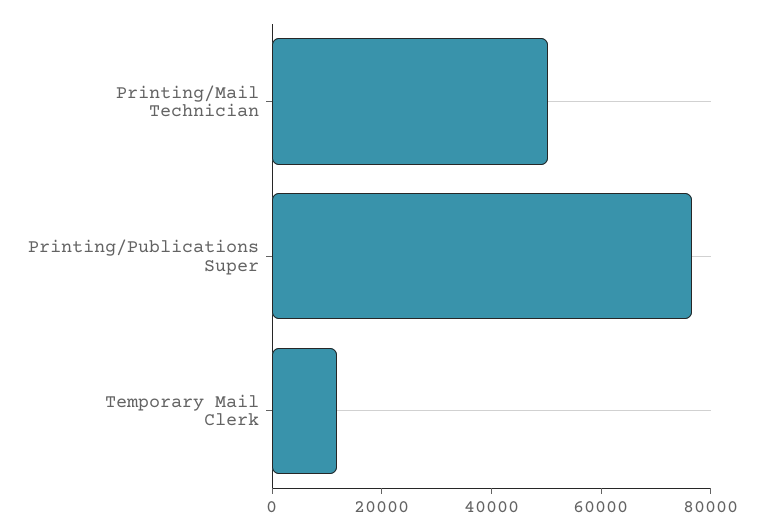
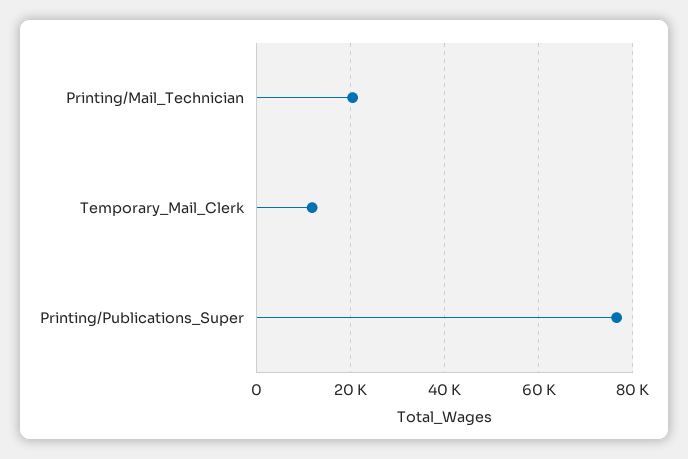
  {
-   "Printing/Mail Technician": 50000,
+   "Printing/Mail Technician": 20000,
    "Printing/Publications Super": 76000,
    "Temporary Mail Clerk": 12000
  }

